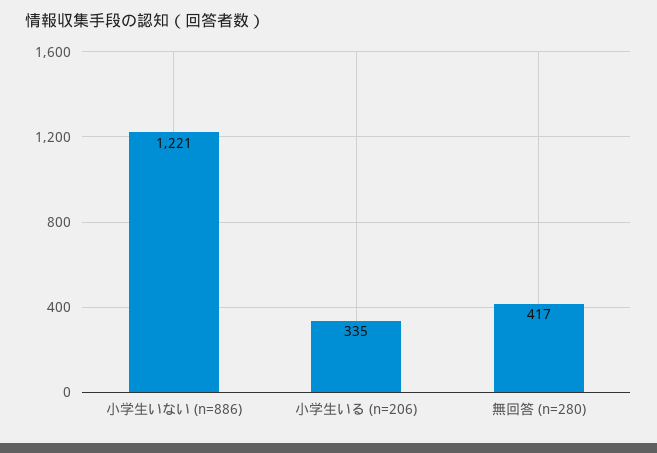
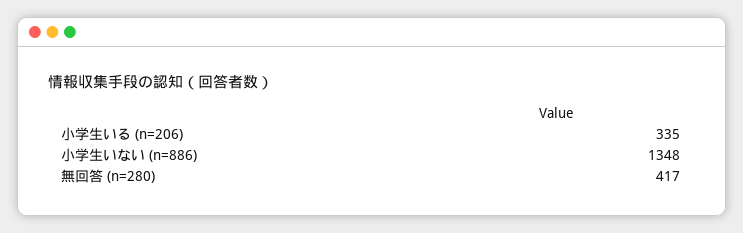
  {
-   "小学生いない (n=886)": 1221,
+   "小学生いない (n=886)": 1348,
    "小学生いる (n=206)": 335,
    "無回答 (n=280)": 417
  }

